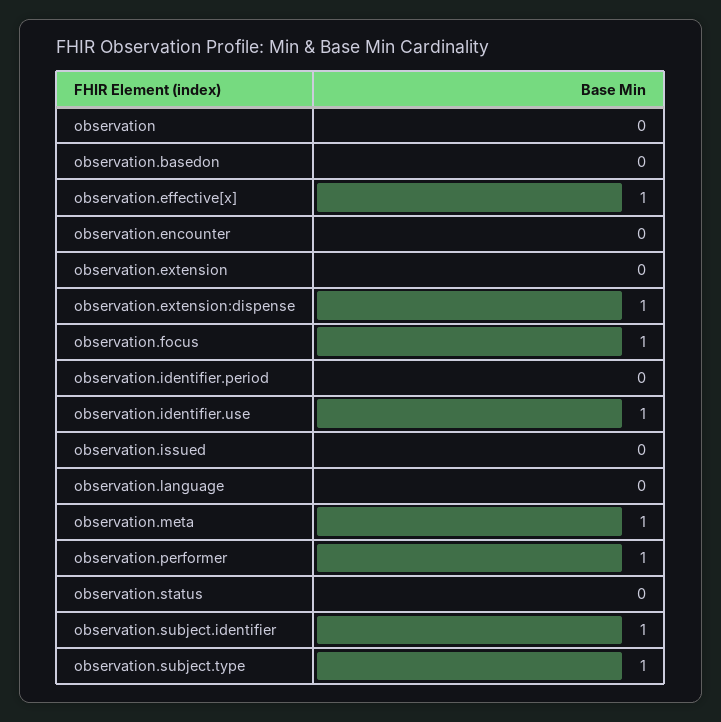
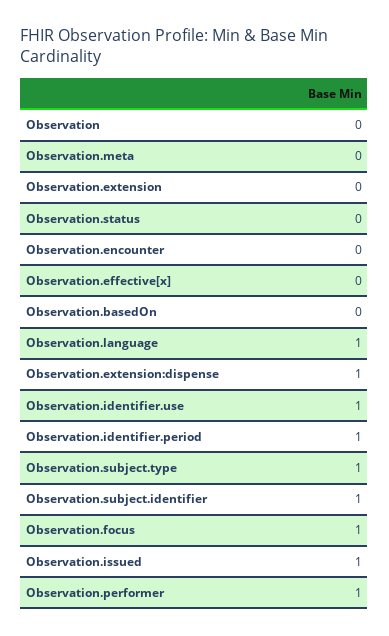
  {
    "observation": 0,
    "observation.basedon": 0,
-   "observation.effective[x]": 1,
+   "observation.effective[x]": 0,
    "observation.encounter": 0,
    "observation.extension": 0,
    "observation.extension:dispense": 1,
    "observation.focus": 1,
-   "observation.identifier.period": 0,
+   "observation.identifier.period": 1,
    "observation.identifier.use": 1,
-   "observation.issued": 0,
+   "observation.issued": 1,
-   "observation.language": 0,
+   "observation.language": 1,
-   "observation.meta": 1,
+   "observation.meta": 0,
    "observation.performer": 1,
    "observation.status": 0,
    "observation.subject.identifier": 1,
    "observation.subject.type": 1
  }

